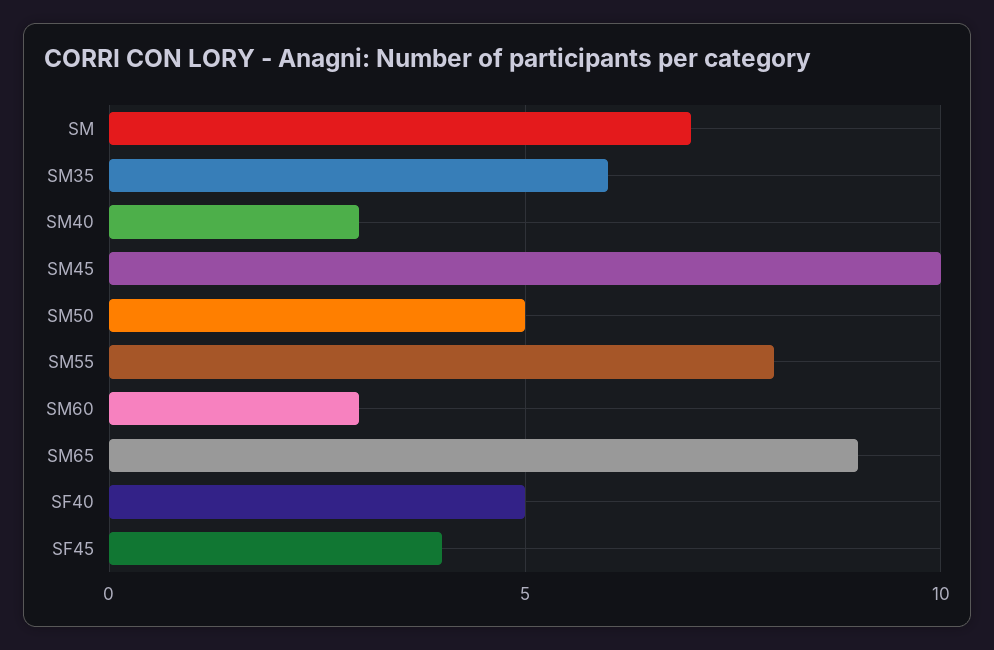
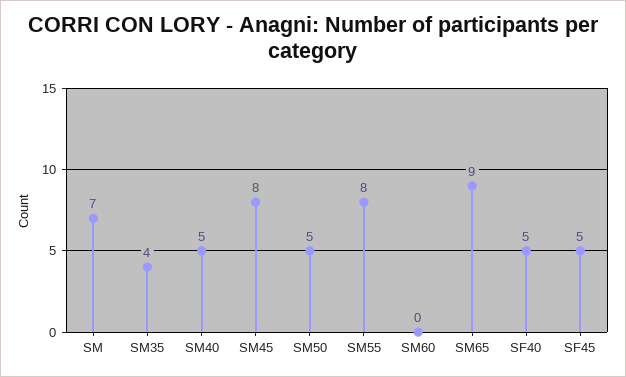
  {
    "SM": 7,
-   "SM35": 6,
+   "SM35": 4,
-   "SM40": 3,
+   "SM40": 5,
-   "SM45": 10,
+   "SM45": 8,
    "SM50": 5,
    "SM55": 8,
-   "SM60": 3,
+   "SM60": 0,
    "SM65": 9,
    "SF40": 5,
-   "SF45": 4
+   "SF45": 5
  }

